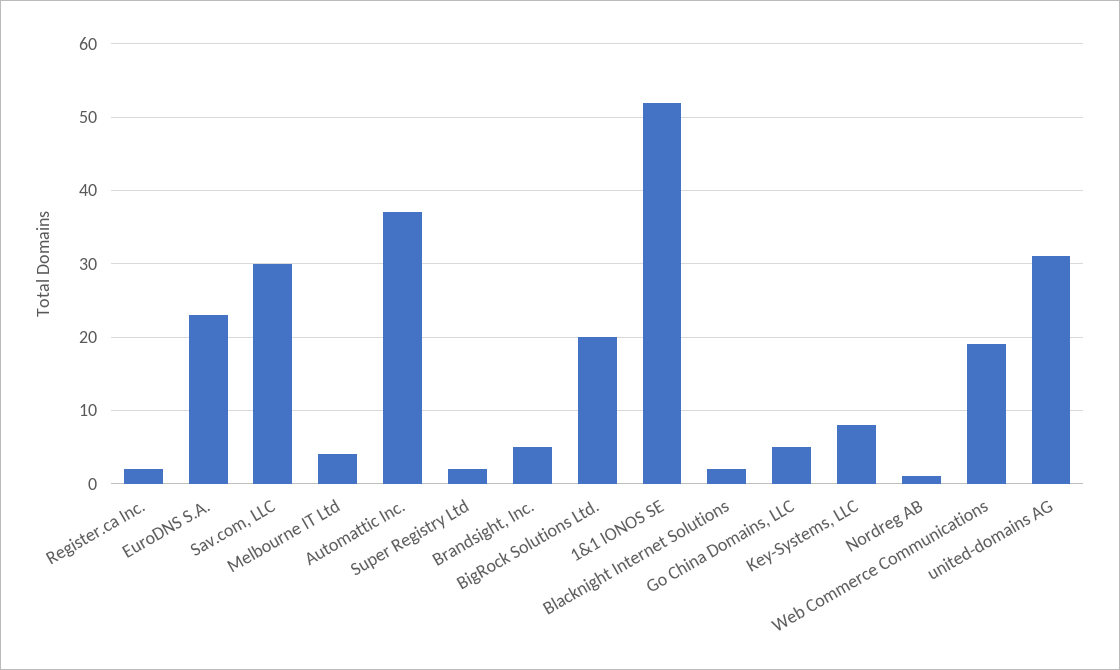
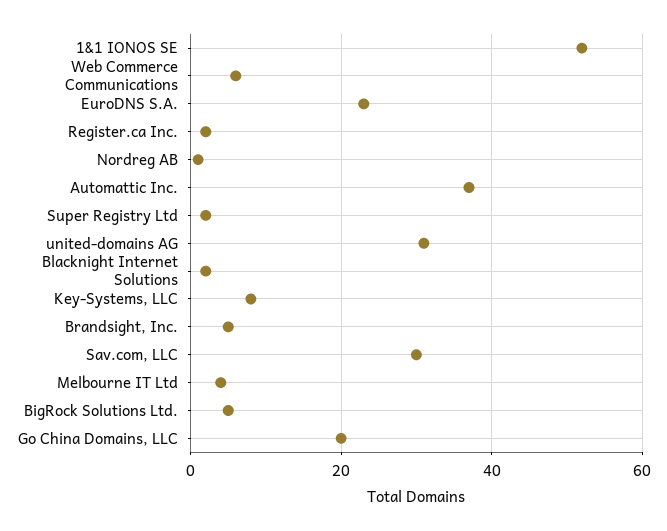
  {
    "Register.ca Inc.": 2,
    "EuroDNS S.A.": 23,
    "Sav.com, LLC": 30,
    "Melbourne IT Ltd": 4,
    "Automattic Inc.": 37,
    "Super Registry Ltd": 2,
    "Brandsight, Inc.": 5,
-   "BigRock Solutions Ltd.": 20,
+   "BigRock Solutions Ltd.": 5,
    "1&1 IONOS SE": 52,
    "Blacknight Internet Solutions": 2,
-   "Go China Domains, LLC": 5,
+   "Go China Domains, LLC": 20,
    "Key-Systems, LLC": 8,
    "Nordreg AB": 1,
-   "Web Commerce Communications": 19,
+   "Web Commerce Communications": 5,
    "united-domains AG": 31
  }

